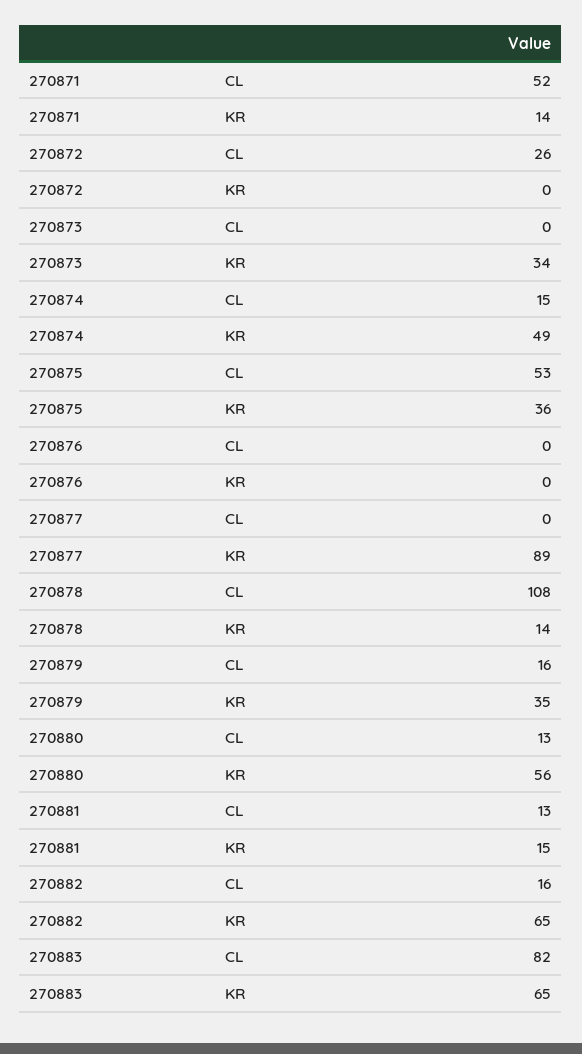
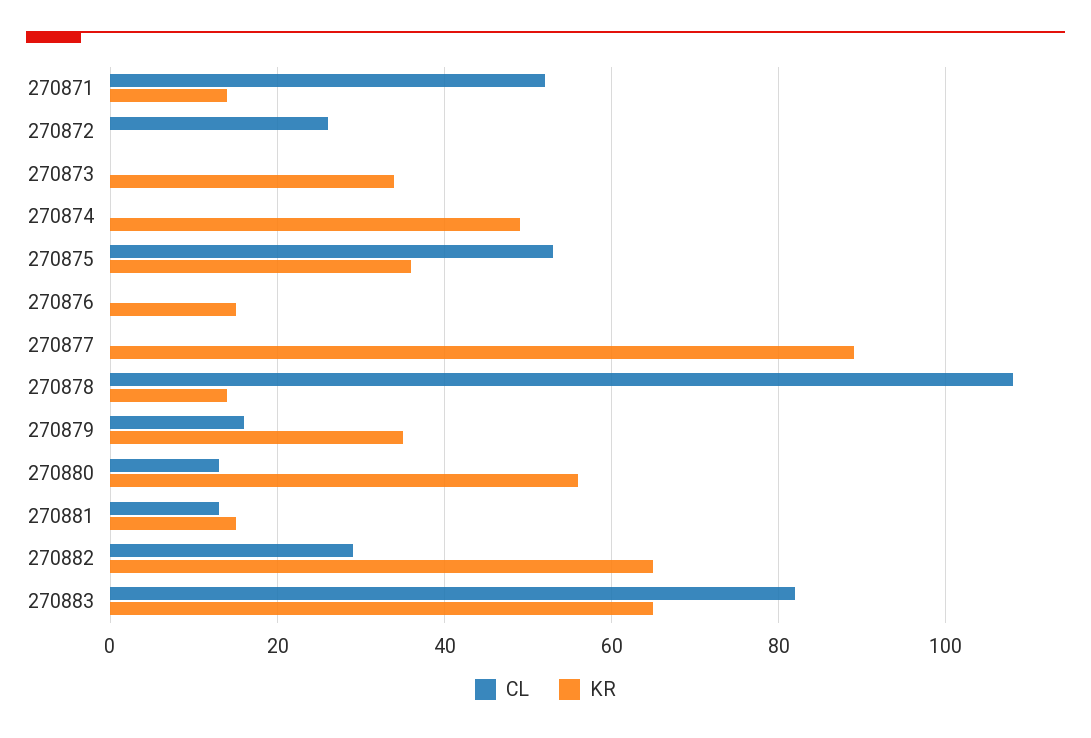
  {
    "CL": {
      "270871": 52,
      "270872": 26,
      "270873": 0,
-     "270874": 15,
+     "270874": 0,
      "270875": 53,
      "270876": 0,
      "270877": 0,
      "270878": 108,
      "270879": 16,
      "270880": 13,
      "270881": 13,
-     "270882": 16,
+     "270882": 30,
      "270883": 82
    },
    "KR": {
      "270871": 14,
      "270872": 0,
      "270873": 34,
      "270874": 49,
      "270875": 36,
-     "270876": 0,
+     "270876": 15,
      "270877": 89,
      "270878": 14,
      "270879": 35,
      "270880": 56,
      "270881": 15,
      "270882": 65,
      "270883": 65
    }
  }

